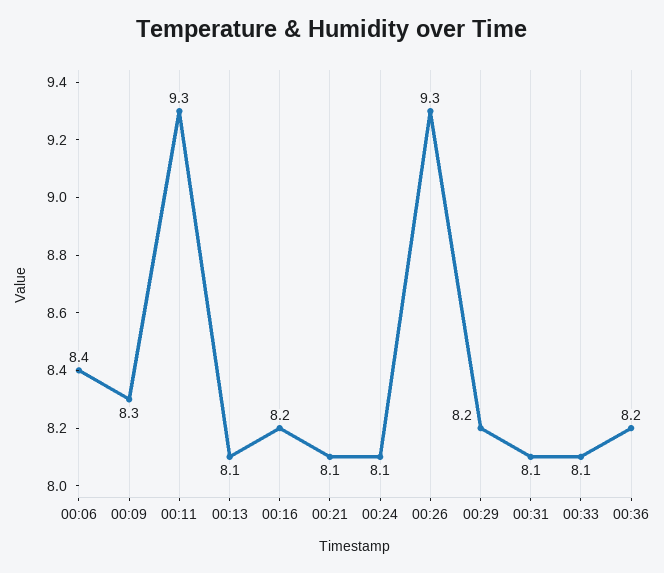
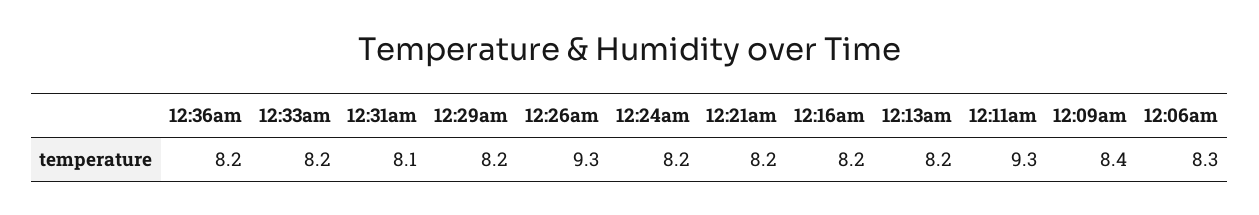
  {
-   "00:06": 8.4,
+   "00:06": 8.3,
-   "00:09": 8.3,
+   "00:09": 8.4,
    "00:11": 9.3,
-   "00:13": 8.1,
+   "00:13": 8.2,
    "00:16": 8.2,
-   "00:21": 8.1,
+   "00:21": 8.2,
-   "00:24": 8.1,
+   "00:24": 8.2,
    "00:26": 9.3,
    "00:29": 8.2,
    "00:31": 8.1,
-   "00:33": 8.1,
+   "00:33": 8.2,
    "00:36": 8.2
  }

